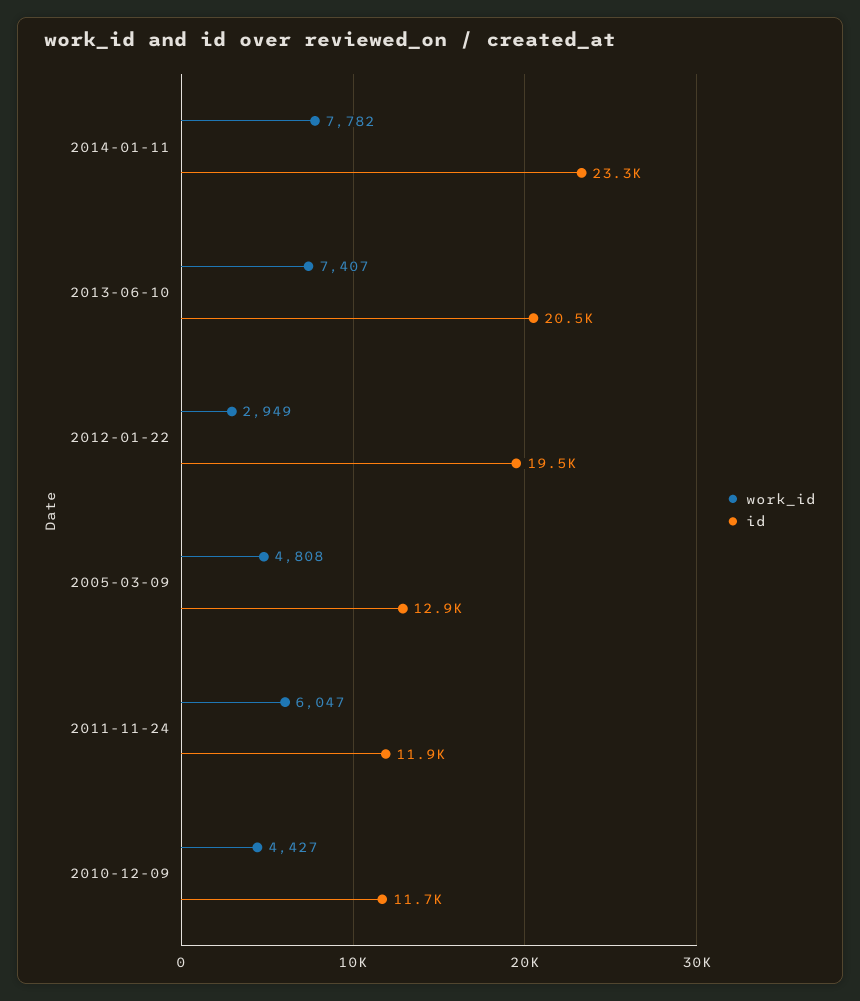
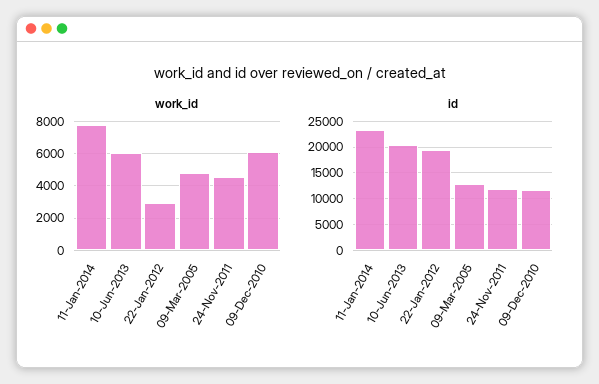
  {
    "work_id": {
      "2014-01-11": 7782,
-     "2013-06-10": 7407,
+     "2013-06-10": 6000,
      "2012-01-22": 2949,
      "2005-03-09": 4808,
-     "2011-11-24": 6047,
+     "2011-11-24": 4500,
-     "2010-12-09": 4427
+     "2010-12-09": 6000
    },
    "id": {
      "2014-01-11": 23300,
      "2013-06-10": 20500,
      "2012-01-22": 19500,
      "2005-03-09": 12900,
      "2011-11-24": 11900,
      "2010-12-09": 11700
    }
  }

